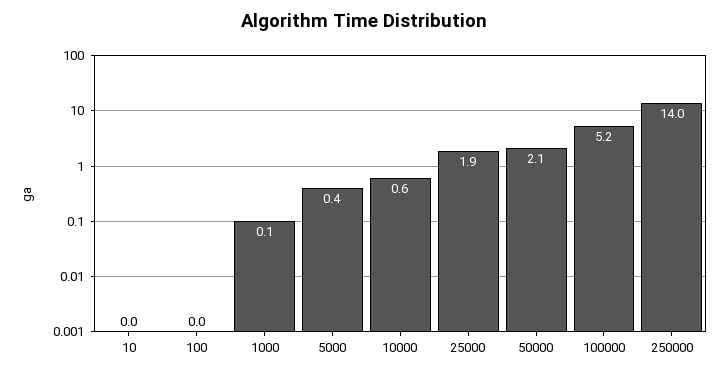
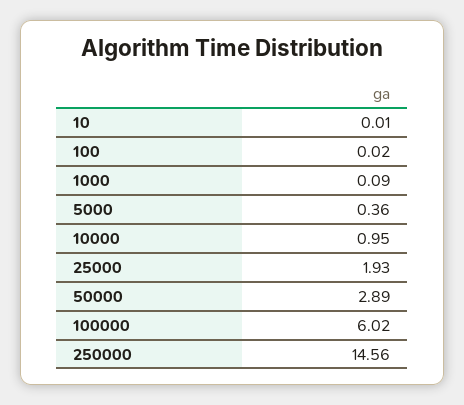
  {
    "10": 0.01,
    "100": 0.02,
    "1000": 0.09,
    "5000": 0.36,
-   "10000": 0.6,
+   "10000": 0.95,
    "25000": 1.93,
-   "50000": 2.1,
+   "50000": 2.89,
-   "100000": 5.2,
+   "100000": 6.02,
-   "250000": 14
+   "250000": 14.56
  }

